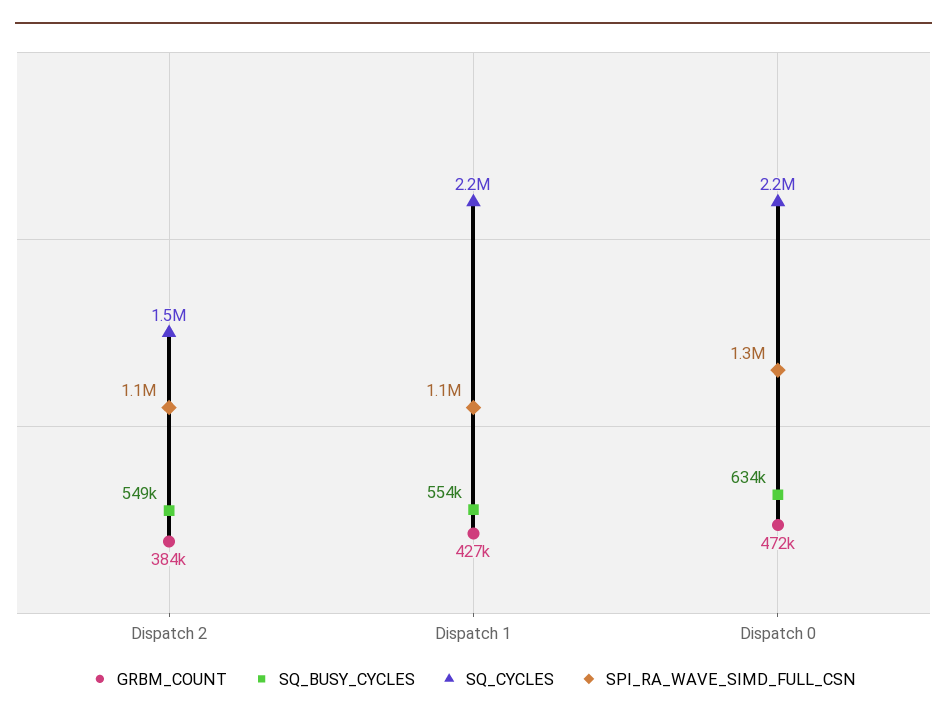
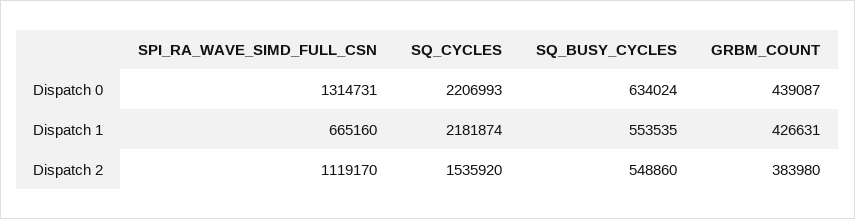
  {
    "GRBM_COUNT": {
      "Dispatch 2": 383980,
      "Dispatch 1": 426631,
-     "Dispatch 0": 472000
+     "Dispatch 0": 439087
    },
    "SQ_BUSY_CYCLES": {
      "Dispatch 2": 548860,
      "Dispatch 1": 553535,
      "Dispatch 0": 634024
    },
    "SQ_CYCLES": {
      "Dispatch 2": 1535920,
      "Dispatch 1": 2181874,
      "Dispatch 0": 2206993
    },
    "SPI_RA_WAVE_SIMD_FULL_CSN": {
      "Dispatch 2": 1119170,
-     "Dispatch 1": 1100000,
+     "Dispatch 1": 665160,
      "Dispatch 0": 1314731
    }
  }

